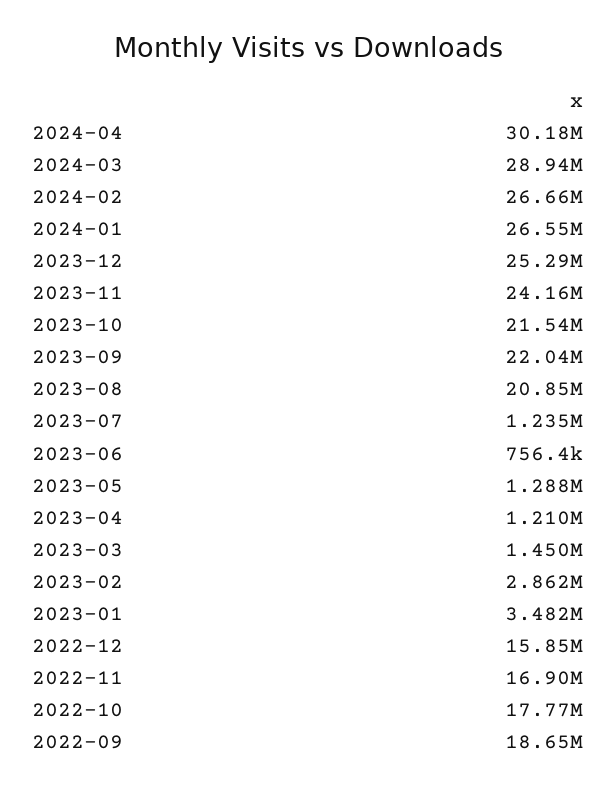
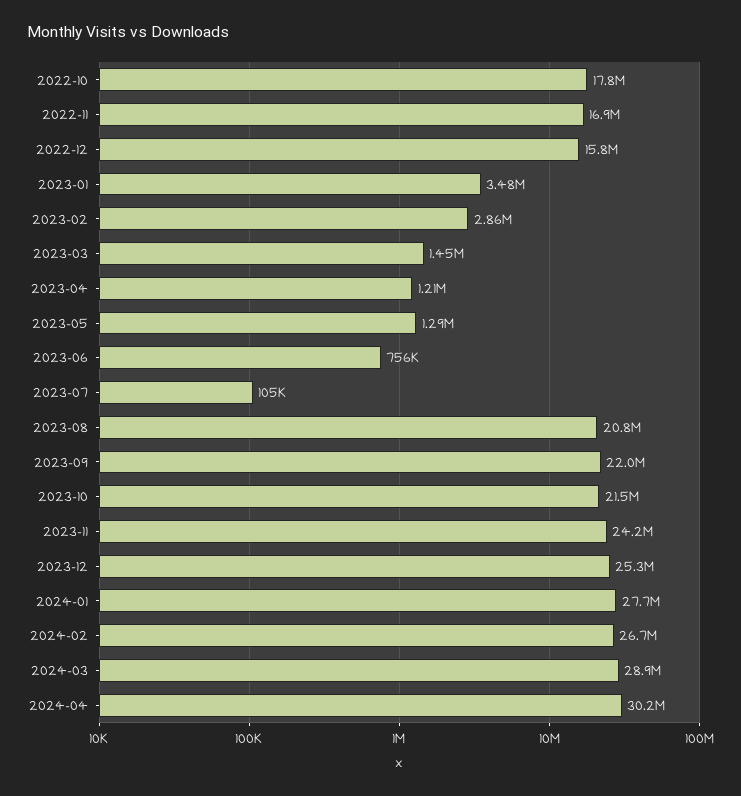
  {
    "2024-04": 30180000,
    "2024-03": 28940000,
    "2024-02": 26660000,
-   "2024-01": 26550000,
+   "2024-01": 27700000,
    "2023-12": 25290000,
    "2023-11": 24160000,
    "2023-10": 21540000,
    "2023-09": 22040000,
    "2023-08": 20850000,
-   "2023-07": 1235000,
+   "2023-07": 105000,
    "2023-06": 756400,
    "2023-05": 1288000,
    "2023-04": 1210000,
    "2023-03": 1450000,
    "2023-02": 2862000,
    "2023-01": 3482000,
    "2022-12": 15850000,
    "2022-11": 16900000,
-   "2022-10": 17770000,
+   "2022-10": 17770000
-   "2022-09": 18650000
  }

